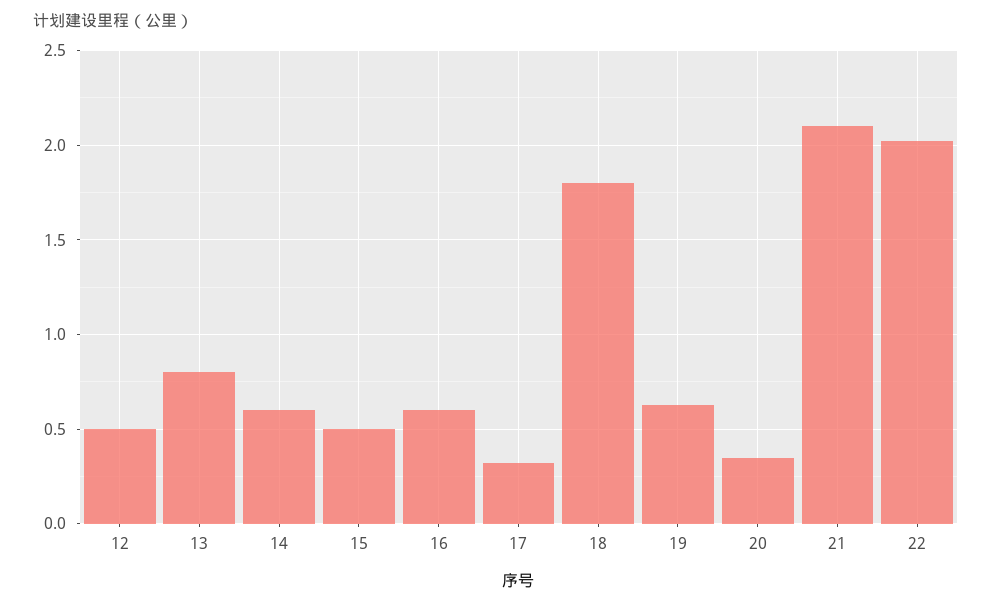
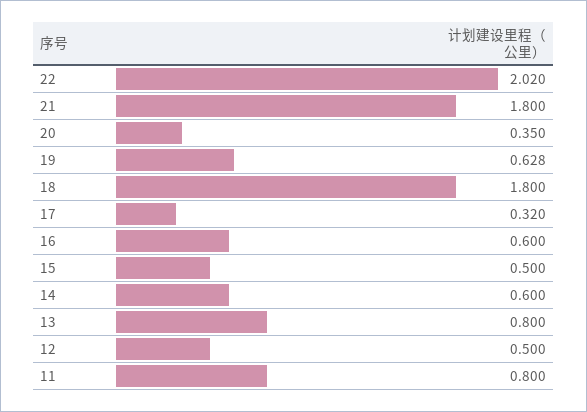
  {
    "12": 0.5,
    "13": 0.8,
    "14": 0.6,
    "15": 0.5,
    "16": 0.6,
    "17": 0.32,
    "18": 1.8,
    "19": 0.628,
    "20": 0.35,
-   "21": 2.1,
+   "21": 1.8,
-   "22": 2.02
+   "22": 2.02,
+   "11": 0.8
  }

